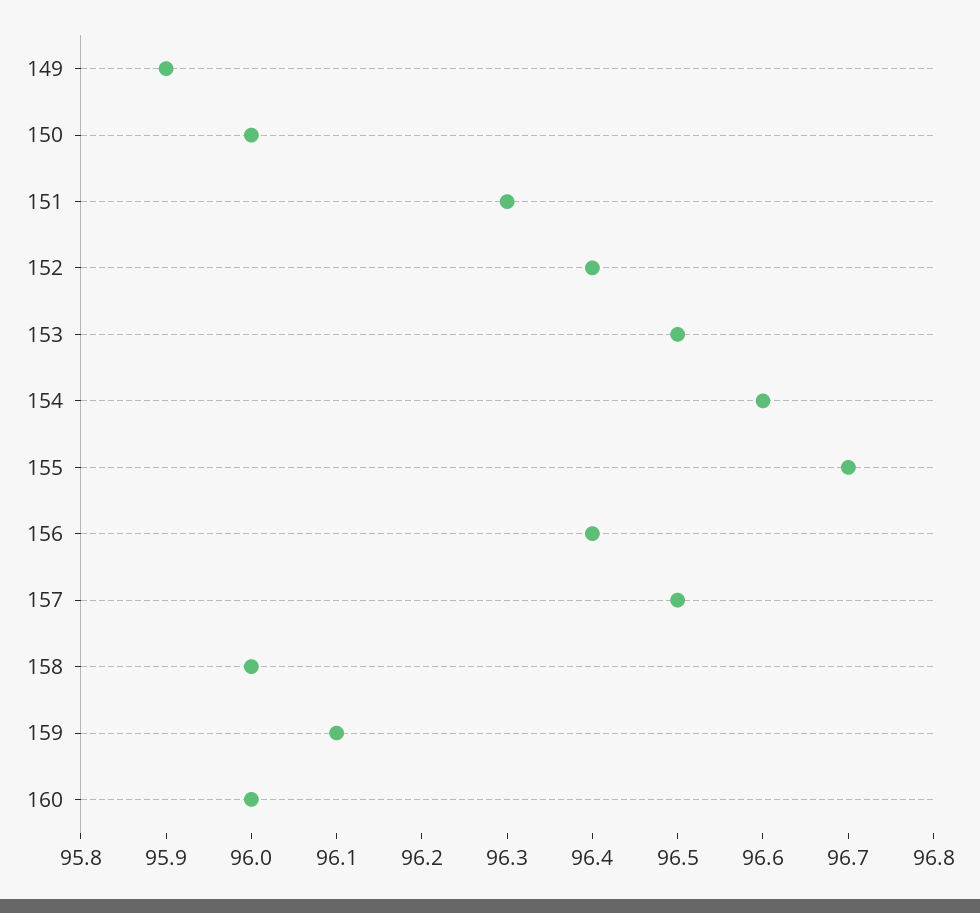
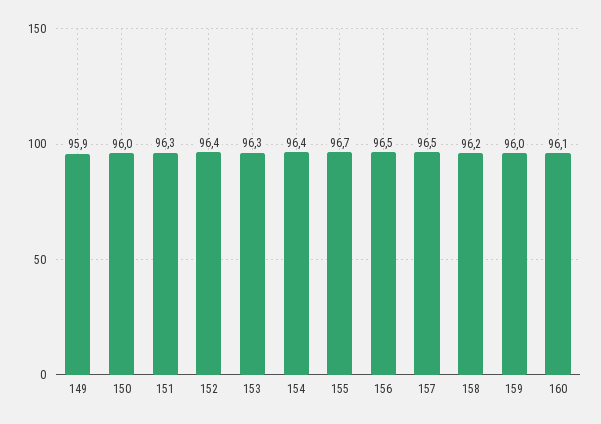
  {
    "149": 95.9,
    "150": 96,
    "151": 96.3,
    "152": 96.4,
-   "153": 96.5,
+   "153": 96.3,
-   "154": 96.6,
+   "154": 96.4,
    "155": 96.7,
-   "156": 96.4,
+   "156": 96.5,
    "157": 96.5,
-   "158": 96,
+   "158": 96.2,
-   "159": 96.1,
+   "159": 96,
-   "160": 96
+   "160": 96.1
  }

